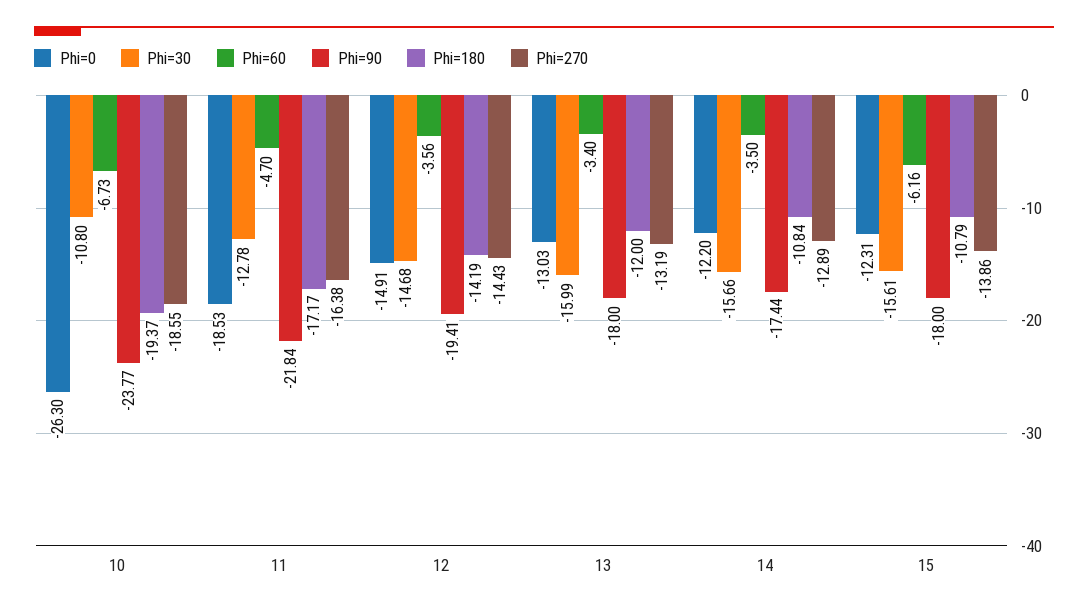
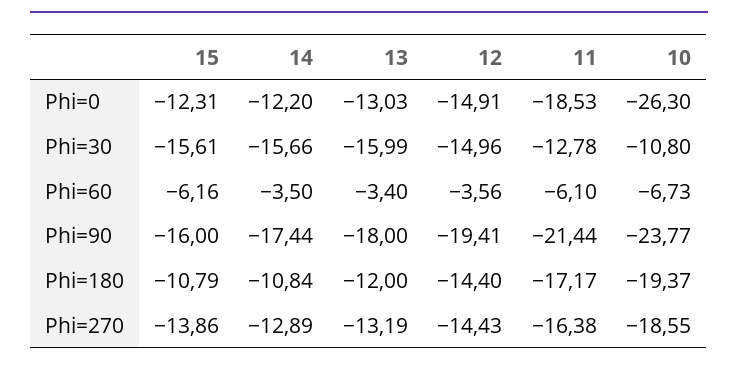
  {
    "Phi=0": {
      "10": -26.3,
      "11": -18.53,
      "12": -14.91,
      "13": -13.03,
      "14": -12.2,
      "15": -12.31
    },
    "Phi=30": {
      "10": -10.8,
      "11": -12.78,
-     "12": -14.68,
+     "12": -14.96,
      "13": -15.99,
      "14": -15.66,
      "15": -15.61
    },
    "Phi=60": {
      "10": -6.73,
-     "11": -4.7,
+     "11": -6.1,
      "12": -3.56,
      "13": -3.4,
      "14": -3.5,
      "15": -6.16
    },
    "Phi=90": {
      "10": -23.77,
-     "11": -21.84,
+     "11": -21.44,
      "12": -19.41,
      "13": -18,
      "14": -17.44,
-     "15": -18
+     "15": -16
    },
    "Phi=180": {
      "10": -19.37,
      "11": -17.17,
-     "12": -14.19,
+     "12": -14.4,
      "13": -12,
      "14": -10.84,
      "15": -10.79
    },
    "Phi=270": {
      "10": -18.55,
      "11": -16.38,
      "12": -14.43,
      "13": -13.19,
      "14": -12.89,
      "15": -13.86
    }
  }

